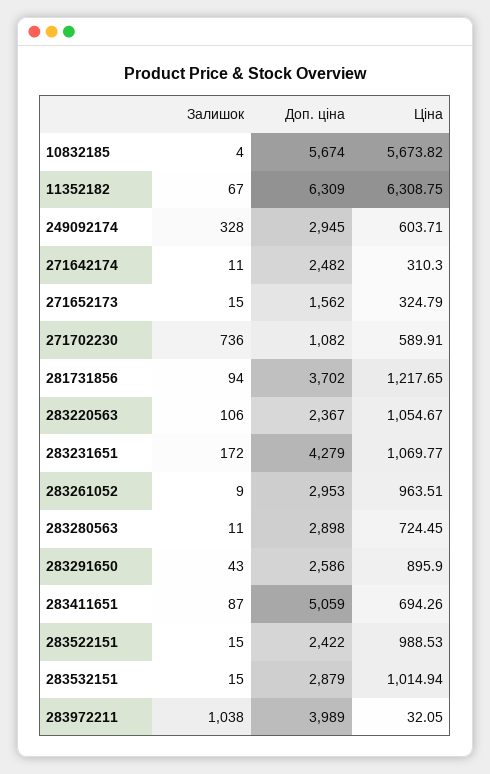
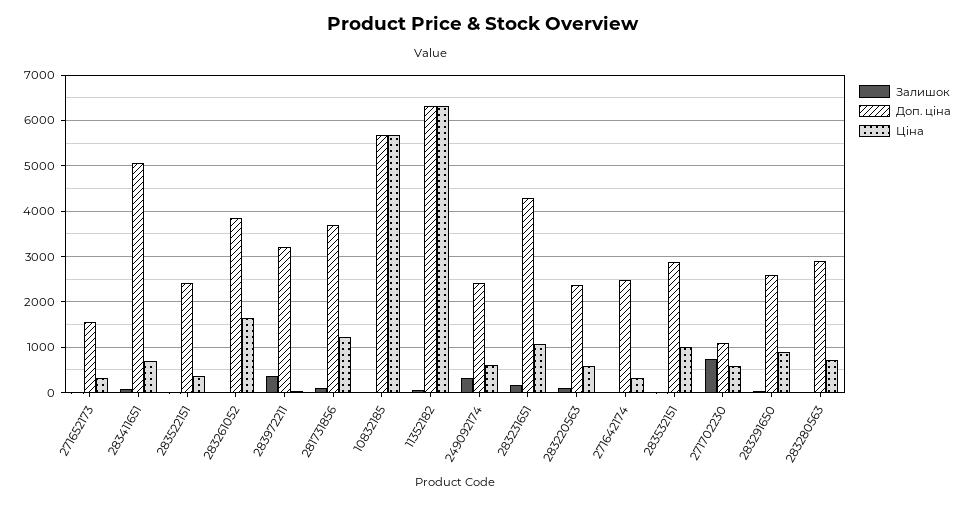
  {
    "Залишок": {
      "10832185": 4,
      "11352182": 67,
      "249092174": 328,
      "271642174": 11,
      "271652173": 15,
      "271702230": 736,
      "281731856": 94,
      "283220563": 106,
      "283231651": 172,
      "283261052": 9,
      "283280563": 11,
      "283291650": 43,
      "283411651": 87,
      "283522151": 15,
      "283532151": 15,
-     "283972211": 1038
+     "283972211": 400
    },
    "Доп. ціна": {
      "10832185": 5674,
      "11352182": 6309,
-     "249092174": 2945,
+     "249092174": 2400,
      "271642174": 2482,
      "271652173": 1562,
      "271702230": 1082,
      "281731856": 3702,
      "283220563": 2367,
      "283231651": 4279,
-     "283261052": 2953,
+     "283261052": 3800,
      "283280563": 2898,
      "283291650": 2586,
      "283411651": 5059,
      "283522151": 2422,
      "283532151": 2879,
-     "283972211": 3989
+     "283972211": 3200
    },
    "Ціна": {
      "10832185": 5673.82,
      "11352182": 6308.75,
      "249092174": 603.71,
      "271642174": 310.3,
      "271652173": 324.79,
      "271702230": 589.91,
      "281731856": 1217.65,
-     "283220563": 1054.67,
+     "283220563": 600,
      "283231651": 1069.77,
-     "283261052": 963.51,
+     "283261052": 1600,
      "283280563": 724.45,
      "283291650": 895.9,
      "283411651": 694.26,
-     "283522151": 988.53,
+     "283522151": 400,
      "283532151": 1014.94,
      "283972211": 32.05
    }
  }

